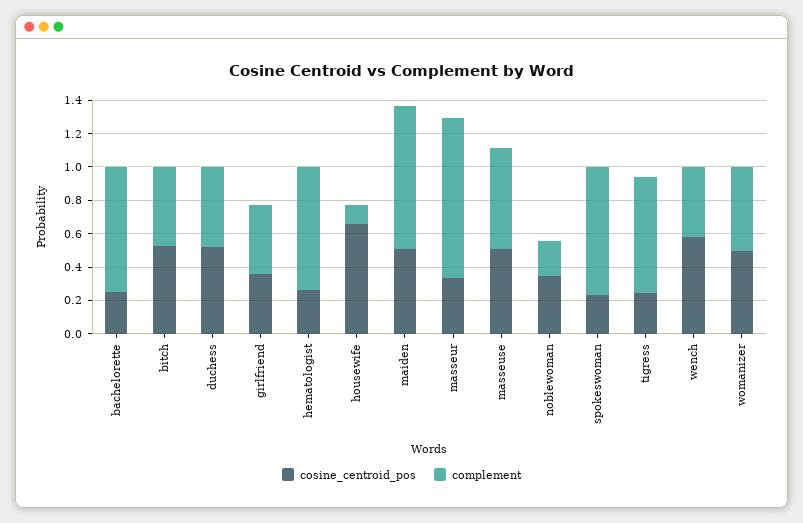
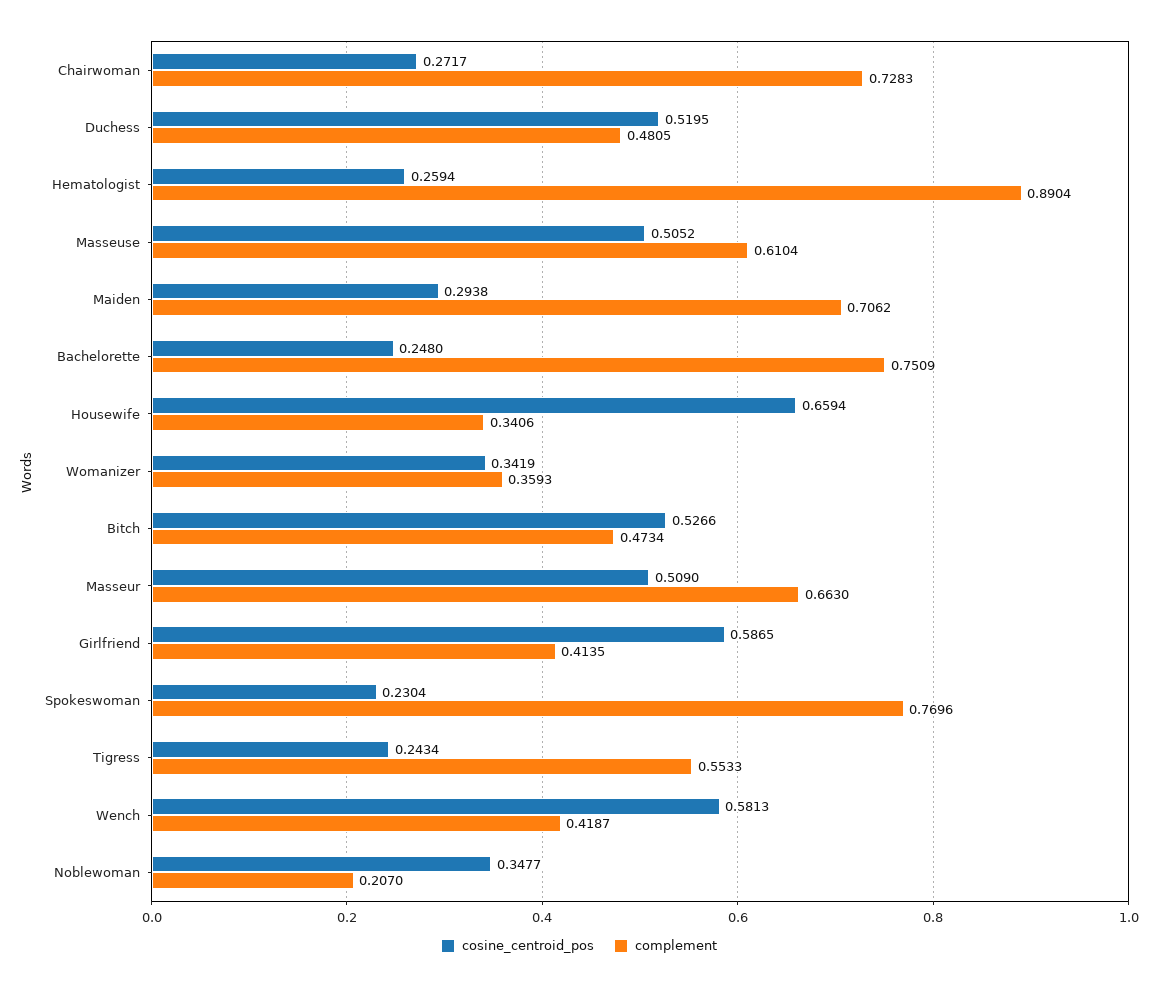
  {
    "cosine_centroid_pos": {
      "bachelorette": 0.248,
      "bitch": 0.5266,
      "duchess": 0.5195,
-     "girlfriend": 0.35,
+     "girlfriend": 0.5865,
      "hematologist": 0.2594,
      "housewife": 0.6594,
-     "maiden": 0.5,
+     "maiden": 0.2938,
-     "masseur": 0.35,
+     "masseur": 0.509,
      "masseuse": 0.5052,
      "noblewoman": 0.3477,
      "spokeswoman": 0.2304,
      "tigress": 0.2434,
      "wench": 0.5813,
-     "womanizer": 0.5
+     "womanizer": 0.3419,
+     "Chairwoman": 0.2717
    },
    "complement": {
      "bachelorette": 0.7509,
      "bitch": 0.4734,
      "duchess": 0.4805,
      "girlfriend": 0.4135,
-     "hematologist": 0.75,
+     "hematologist": 0.8904,
-     "housewife": 0.1,
+     "housewife": 0.3406,
-     "maiden": 0.85,
+     "maiden": 0.7062,
-     "masseur": 0.95,
+     "masseur": 0.663,
      "masseuse": 0.6104,
      "noblewoman": 0.207,
      "spokeswoman": 0.7696,
-     "tigress": 0.7,
+     "tigress": 0.5533,
      "wench": 0.4187,
-     "womanizer": 0.5
+     "womanizer": 0.3593,
+     "Chairwoman": 0.7283
    }
  }

